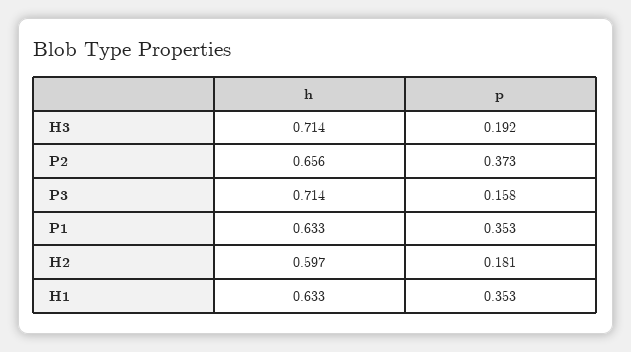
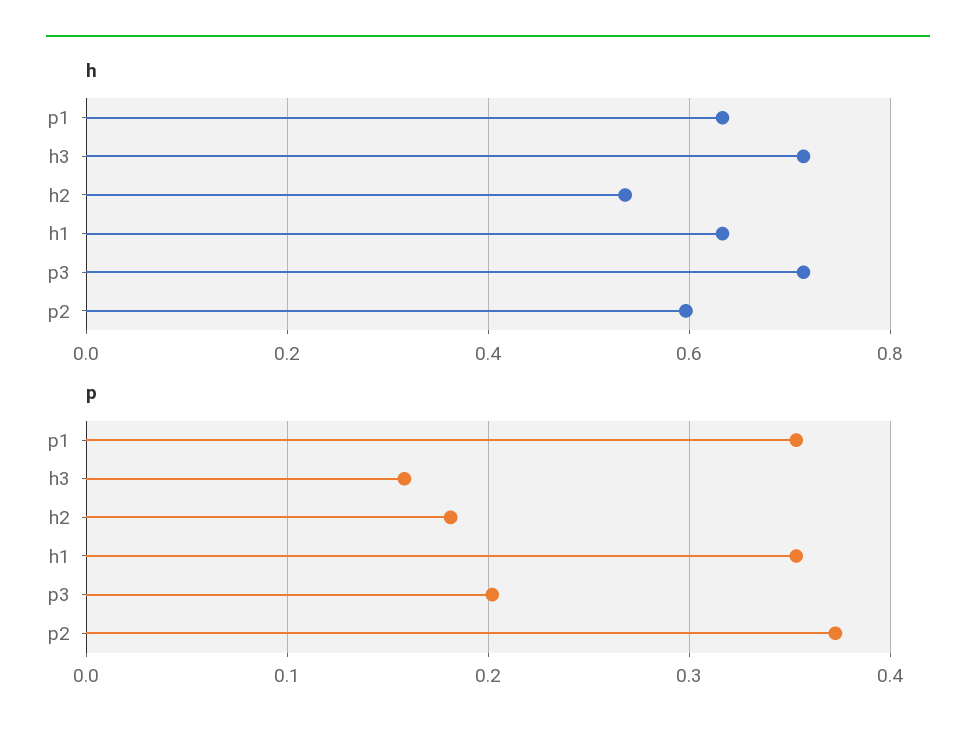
  {
    "h": {
      "H3": 0.714,
-     "P2": 0.656,
+     "P2": 0.6,
      "P3": 0.714,
      "P1": 0.633,
-     "H2": 0.597,
+     "H2": 0.54,
      "H1": 0.633
    },
    "p": {
-     "H3": 0.192,
+     "H3": 0.16,
      "P2": 0.373,
-     "P3": 0.158,
+     "P3": 0.2,
      "P1": 0.353,
      "H2": 0.181,
      "H1": 0.353
    }
  }

